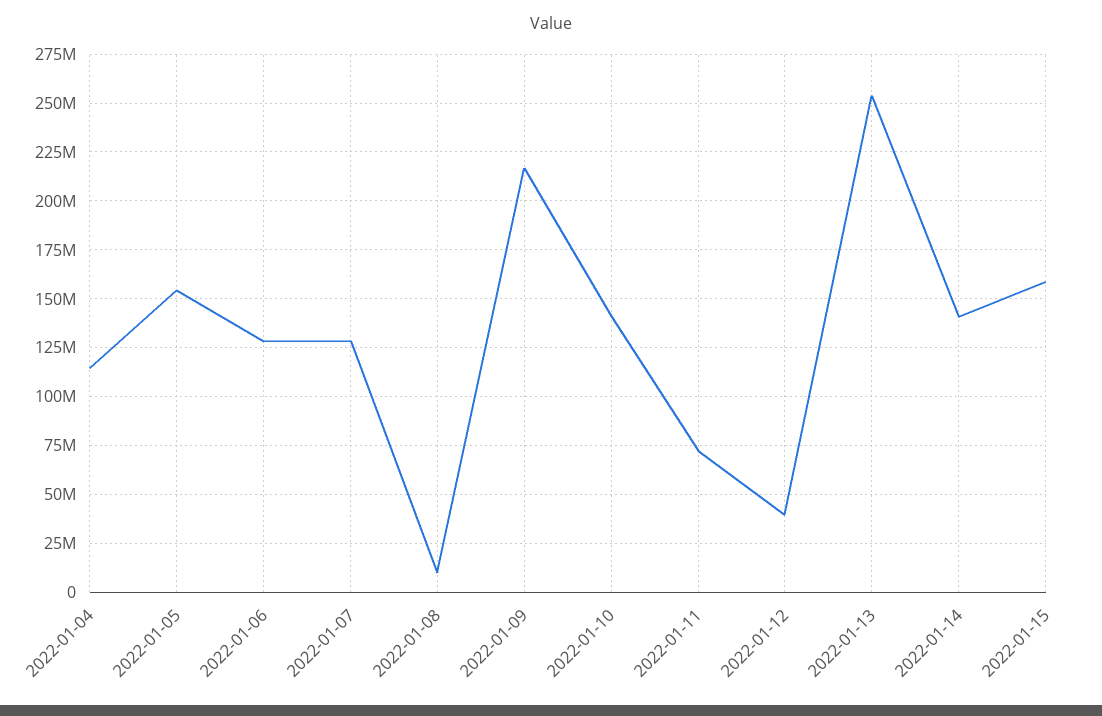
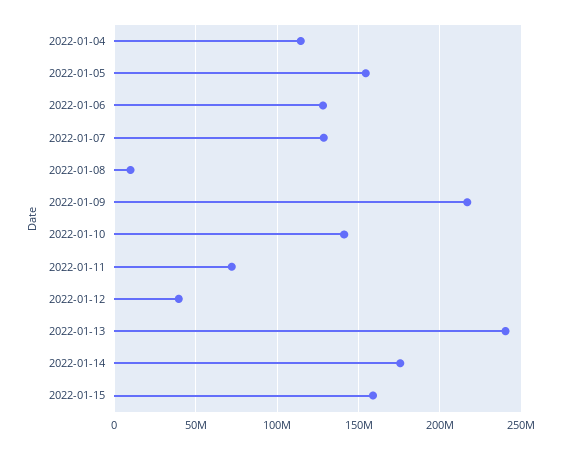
  {
    "2022-01-04": 115000000,
    "2022-01-05": 155000000,
    "2022-01-06": 130000000,
    "2022-01-07": 130000000,
    "2022-01-08": 10000000,
    "2022-01-09": 215000000,
    "2022-01-10": 140000000,
    "2022-01-11": 70000000,
    "2022-01-12": 40000000,
-   "2022-01-13": 255000000,
+   "2022-01-13": 240000000,
-   "2022-01-14": 140000000,
+   "2022-01-14": 175000000,
    "2022-01-15": 160000000
  }

